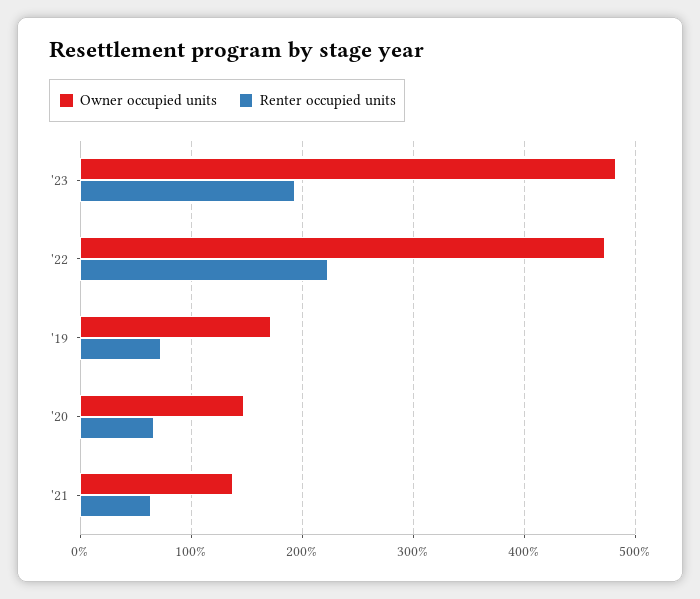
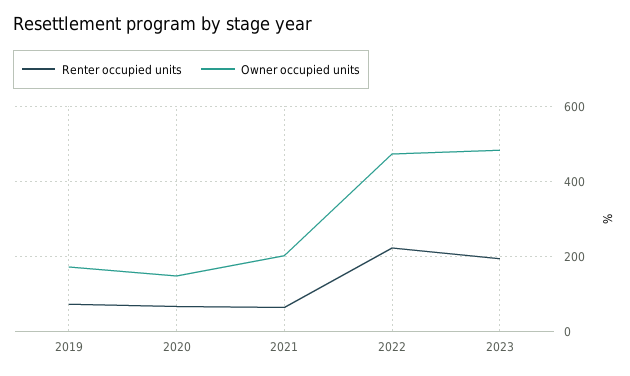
  {
    "Owner occupied units": {
      "'23": 480,
      "'22": 470,
      "'19": 170,
      "'20": 150,
-     "'21": 140
+     "'21": 200
    },
    "Renter occupied units": {
      "'23": 190,
      "'22": 220,
      "'19": 70,
      "'20": 70,
      "'21": 60
    }
  }

